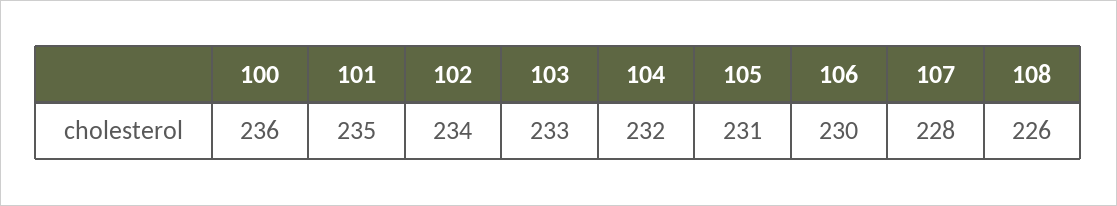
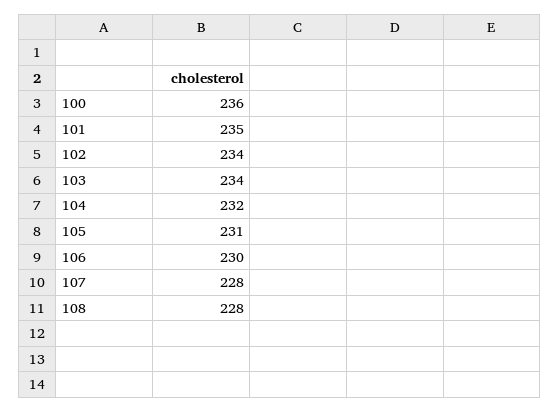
  {
    "100": 236,
    "101": 235,
    "102": 234,
-   "103": 233,
+   "103": 234,
    "104": 232,
    "105": 231,
    "106": 230,
    "107": 228,
-   "108": 226
+   "108": 228
  }

